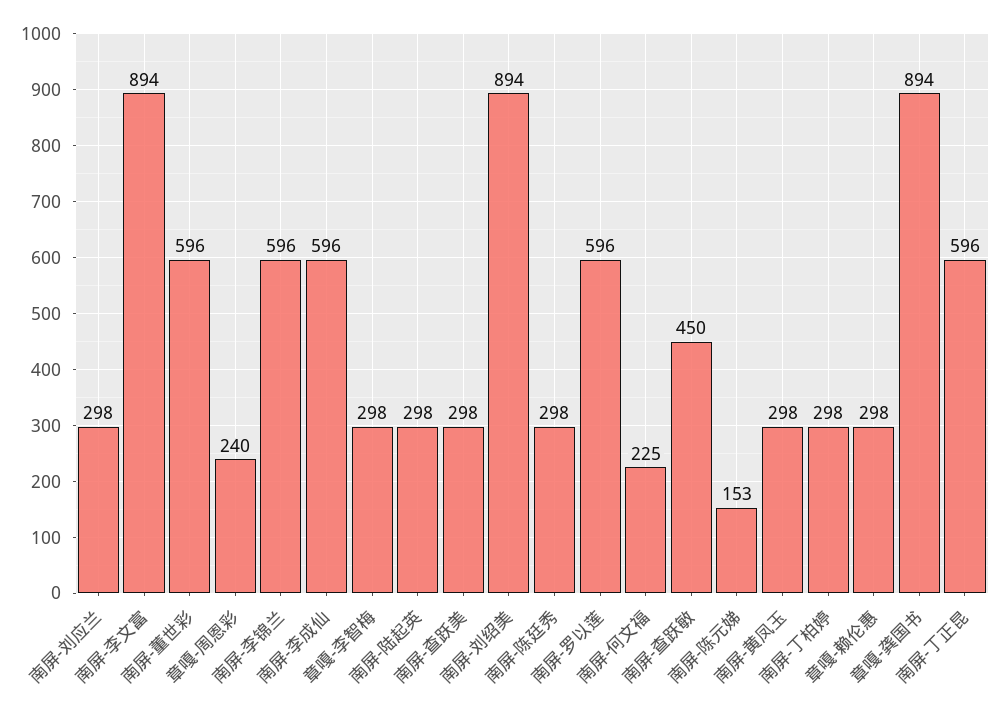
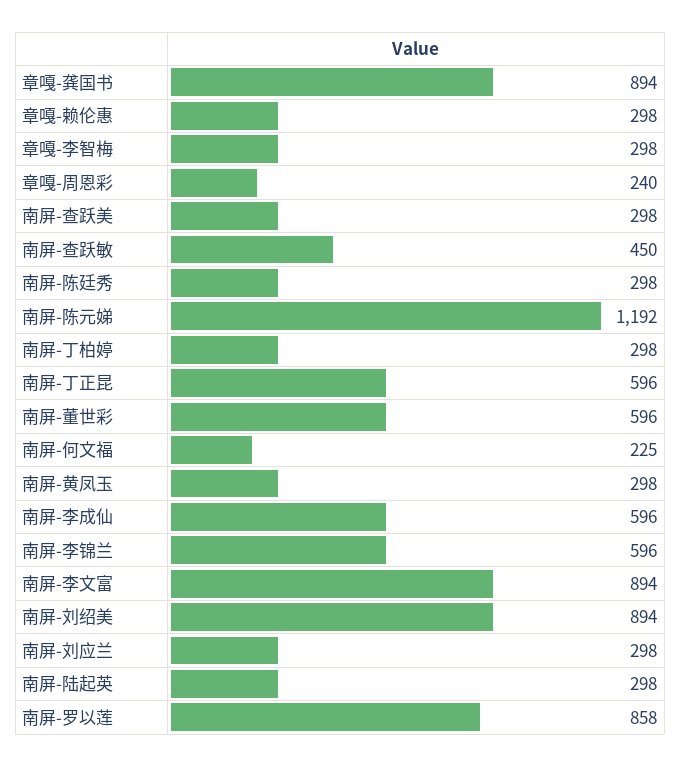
  {
    "南屏-刘应兰": 298,
    "南屏-李文富": 894,
    "南屏-董世彩": 596,
    "章嘎-周恩彩": 240,
    "南屏-李锦兰": 596,
    "南屏-李成仙": 596,
    "章嘎-李智梅": 298,
    "南屏-陆起英": 298,
    "南屏-查跃美": 298,
    "南屏-刘绍美": 894,
    "南屏-陈廷秀": 298,
-   "南屏-罗以莲": 596,
+   "南屏-罗以莲": 858,
    "南屏-何文福": 225,
    "南屏-查跃敏": 450,
-   "南屏-陈元娣": 153,
+   "南屏-陈元娣": 1192,
    "南屏-黄凤玉": 298,
    "南屏-丁柏婷": 298,
    "章嘎-赖伦惠": 298,
    "章嘎-龚国书": 894,
    "南屏-丁正昆": 596
  }

